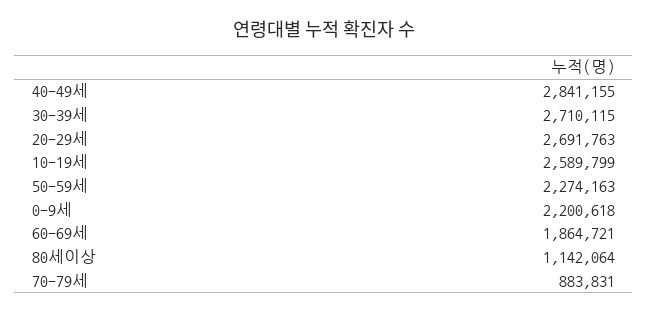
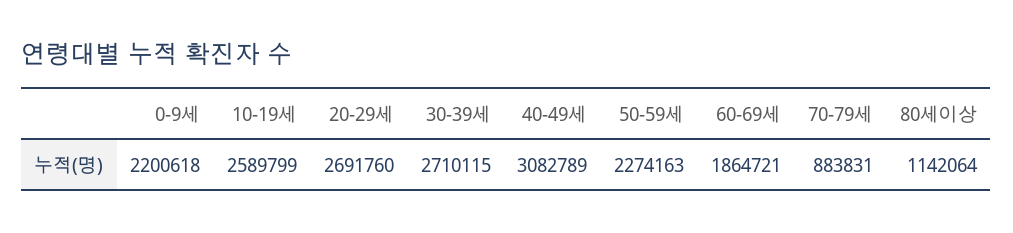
  {
-   "40-49세": 2841155,
+   "40-49세": 3082789,
    "30-39세": 2710115,
-   "20-29세": 2691763,
+   "20-29세": 2691760,
    "10-19세": 2589799,
    "50-59세": 2274163,
    "0-9세": 2200618,
    "60-69세": 1864721,
    "80세이상": 1142064,
    "70-79세": 883831
  }

